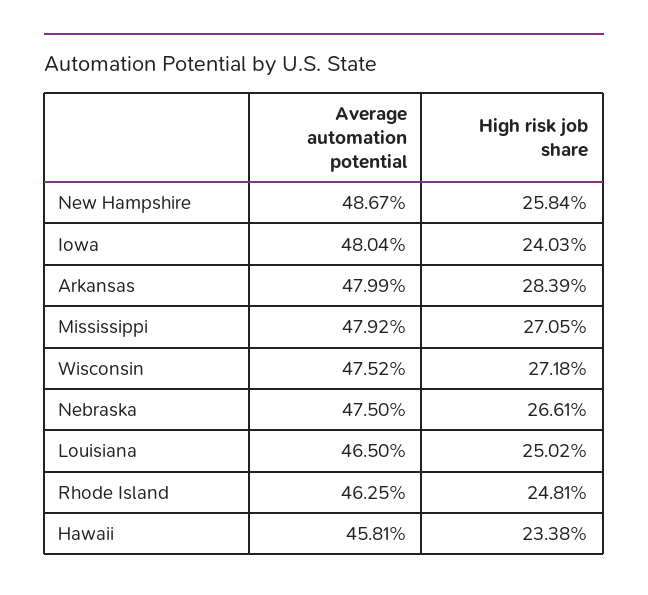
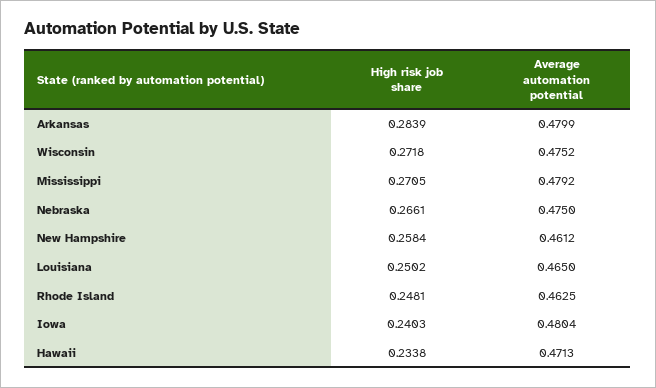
  {
    "Average automation potential": {
-     "New Hampshire": 0.4867,
+     "New Hampshire": 0.4612,
      "Iowa": 0.4804,
      "Arkansas": 0.4799,
      "Mississippi": 0.4792,
      "Wisconsin": 0.4752,
      "Nebraska": 0.475,
      "Louisiana": 0.465,
      "Rhode Island": 0.4625,
-     "Hawaii": 0.4581
+     "Hawaii": 0.4713
    },
    "High risk job share": {
      "New Hampshire": 0.2584,
      "Iowa": 0.2403,
      "Arkansas": 0.2839,
      "Mississippi": 0.2705,
      "Wisconsin": 0.2718,
      "Nebraska": 0.2661,
      "Louisiana": 0.2502,
      "Rhode Island": 0.2481,
      "Hawaii": 0.2338
    }
  }

